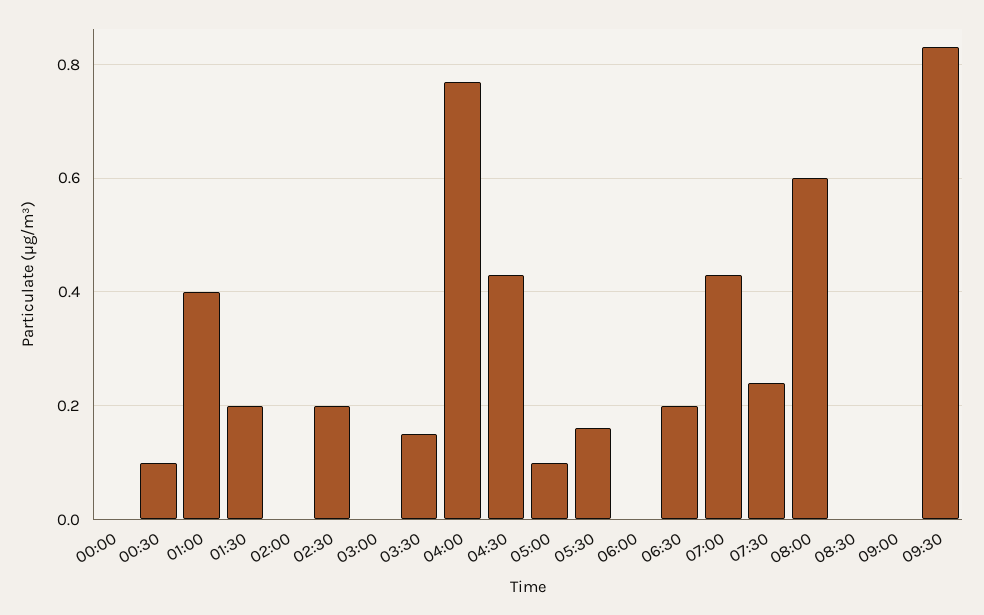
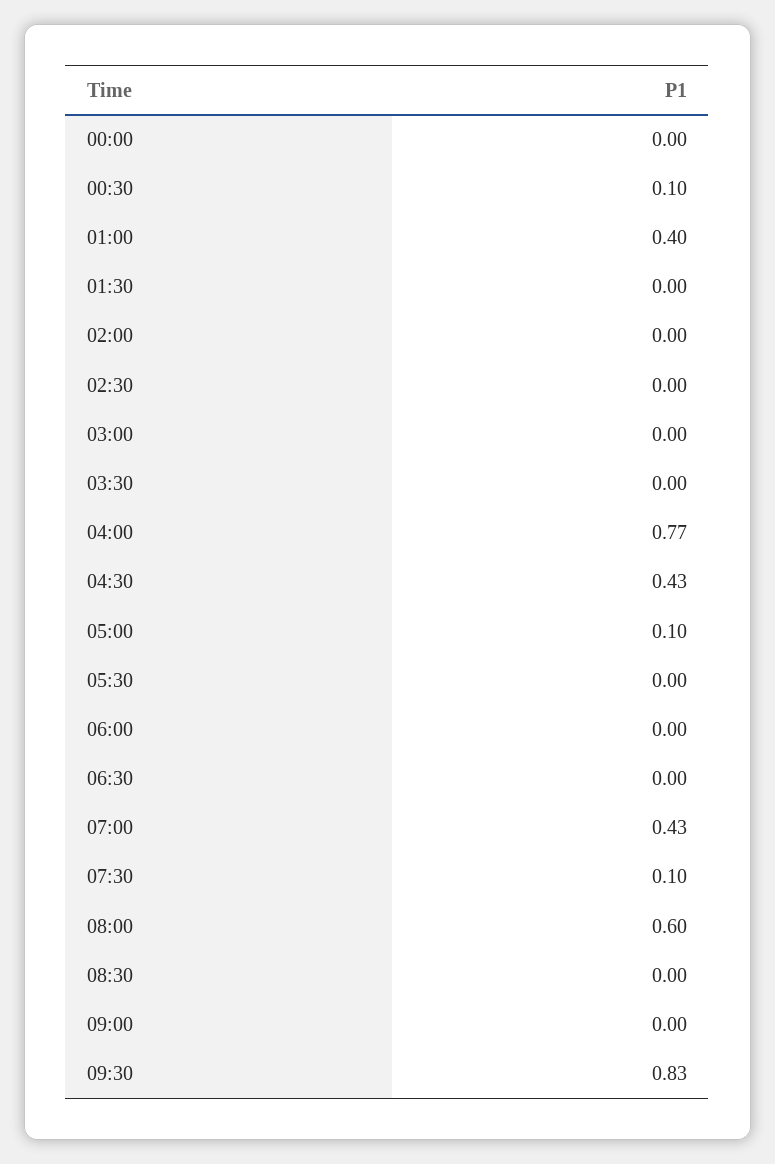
  {
    "00:00": 0,
    "00:30": 0.1,
    "01:00": 0.4,
-   "01:30": 0.2,
+   "01:30": 0,
    "02:00": 0,
-   "02:30": 0.2,
+   "02:30": 0,
    "03:00": 0,
-   "03:30": 0.15,
+   "03:30": 0,
    "04:00": 0.77,
    "04:30": 0.43,
    "05:00": 0.1,
-   "05:30": 0.15,
+   "05:30": 0,
    "06:00": 0,
-   "06:30": 0.2,
+   "06:30": 0,
    "07:00": 0.43,
-   "07:30": 0.25,
+   "07:30": 0.1,
    "08:00": 0.6,
    "08:30": 0,
    "09:00": 0,
    "09:30": 0.83
  }

